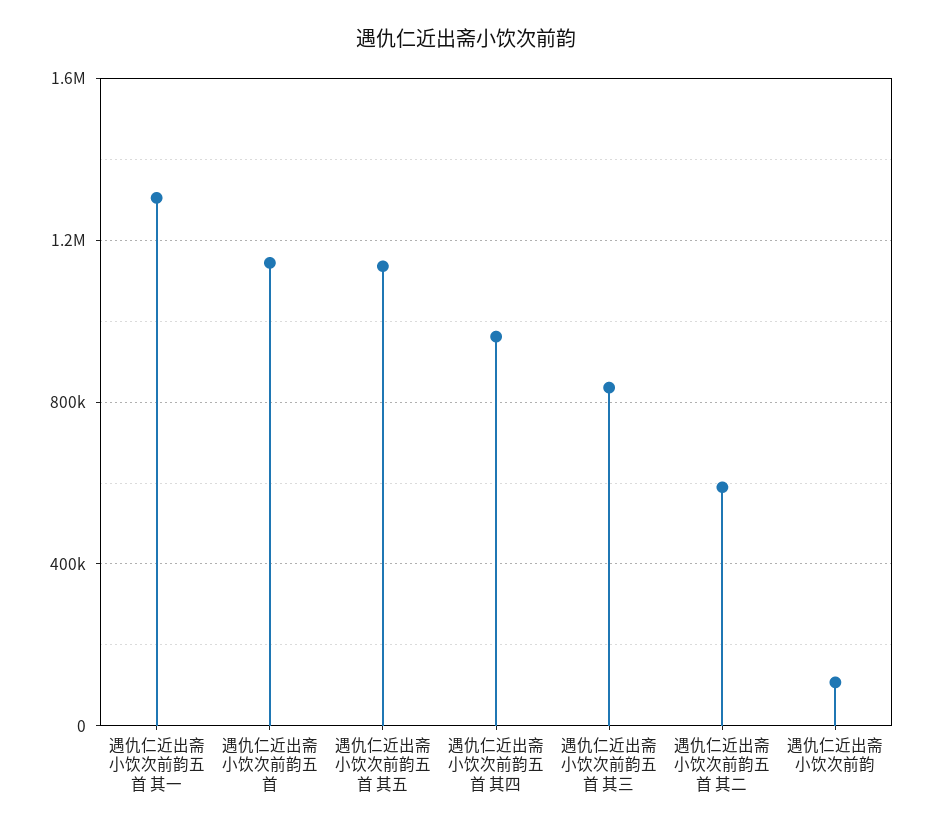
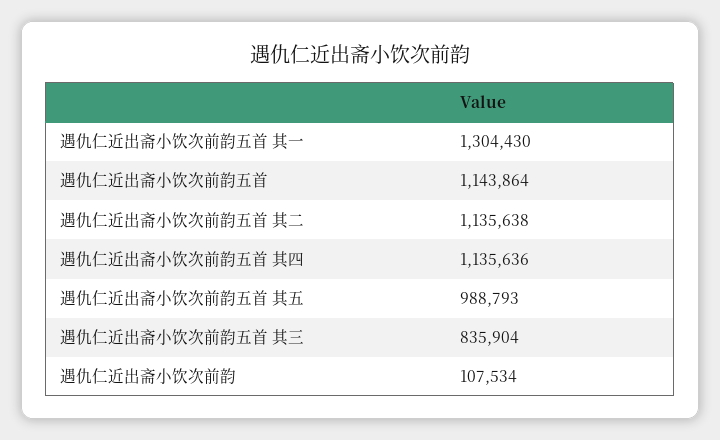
  {
    "遇仇仁近出斋小饮次前韵五首 其一": 1304430,
    "遇仇仁近出斋小饮次前韵五首": 1143864,
-   "遇仇仁近出斋小饮次前韵五首 其五": 1150000,
+   "遇仇仁近出斋小饮次前韵五首 其五": 988793,
-   "遇仇仁近出斋小饮次前韵五首 其四": 950000,
+   "遇仇仁近出斋小饮次前韵五首 其四": 1135636,
    "遇仇仁近出斋小饮次前韵五首 其三": 835904,
-   "遇仇仁近出斋小饮次前韵五首 其二": 600000,
+   "遇仇仁近出斋小饮次前韵五首 其二": 1135638,
    "遇仇仁近出斋小饮次前韵": 107534
  }

